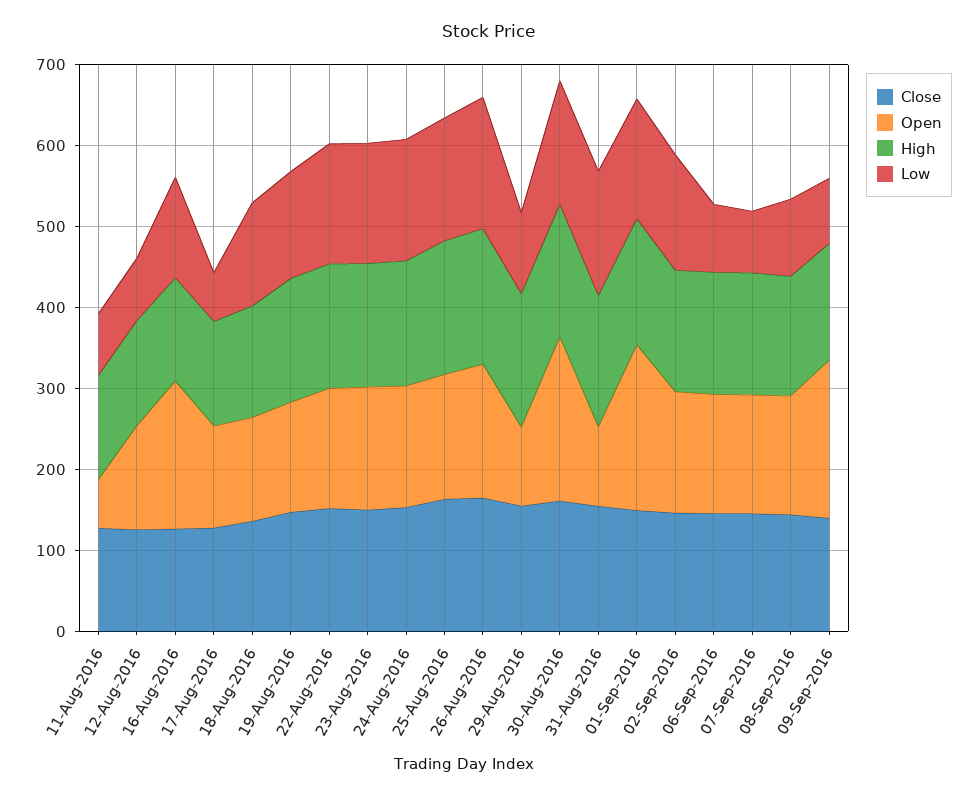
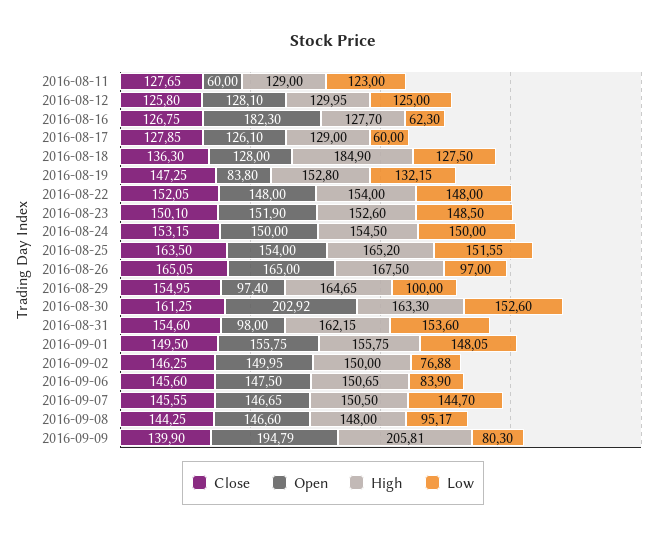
  {
    "Close": {
      "11-Aug-2016": 127.65,
      "12-Aug-2016": 125.8,
      "16-Aug-2016": 126.75,
      "17-Aug-2016": 127.85,
      "18-Aug-2016": 136.3,
      "19-Aug-2016": 147.25,
      "22-Aug-2016": 152.05,
      "23-Aug-2016": 150.1,
      "24-Aug-2016": 153.15,
      "25-Aug-2016": 163.5,
      "26-Aug-2016": 165.05,
      "29-Aug-2016": 154.95,
      "30-Aug-2016": 161.25,
      "31-Aug-2016": 154.6,
      "01-Sep-2016": 149.5,
      "02-Sep-2016": 146.25,
      "06-Sep-2016": 145.6,
      "07-Sep-2016": 145.55,
      "08-Sep-2016": 144.25,
      "09-Sep-2016": 139.9
    },
    "Open": {
      "11-Aug-2016": 60,
      "12-Aug-2016": 128.1,
      "16-Aug-2016": 182.3,
      "17-Aug-2016": 126.1,
      "18-Aug-2016": 128,
-     "19-Aug-2016": 140,
+     "19-Aug-2016": 83.8,
      "22-Aug-2016": 148,
      "23-Aug-2016": 151.9,
      "24-Aug-2016": 150,
      "25-Aug-2016": 154,
      "26-Aug-2016": 165,
      "29-Aug-2016": 97.4,
      "30-Aug-2016": 202.92,
      "31-Aug-2016": 98,
-     "01-Sep-2016": 200,
+     "01-Sep-2016": 155.75,
      "02-Sep-2016": 149.95,
      "06-Sep-2016": 147.5,
      "07-Sep-2016": 146.65,
      "08-Sep-2016": 146.6,
      "09-Sep-2016": 194.79
    },
    "High": {
      "11-Aug-2016": 129,
      "12-Aug-2016": 129.95,
      "16-Aug-2016": 127.7,
      "17-Aug-2016": 129,
-     "18-Aug-2016": 140,
+     "18-Aug-2016": 184.9,
      "19-Aug-2016": 152.8,
      "22-Aug-2016": 154,
      "23-Aug-2016": 152.6,
      "24-Aug-2016": 154.5,
      "25-Aug-2016": 165.2,
      "26-Aug-2016": 167.5,
      "29-Aug-2016": 164.65,
      "30-Aug-2016": 163.3,
      "31-Aug-2016": 162.15,
      "01-Sep-2016": 155.75,
      "02-Sep-2016": 150,
      "06-Sep-2016": 150.65,
      "07-Sep-2016": 150.5,
      "08-Sep-2016": 148,
-     "09-Sep-2016": 140
+     "09-Sep-2016": 205.81
    },
    "Low": {
-     "11-Aug-2016": 80,
+     "11-Aug-2016": 123,
-     "12-Aug-2016": 80,
+     "12-Aug-2016": 125,
-     "16-Aug-2016": 120,
+     "16-Aug-2016": 62.3,
      "17-Aug-2016": 60,
      "18-Aug-2016": 127.5,
      "19-Aug-2016": 132.15,
      "22-Aug-2016": 148,
      "23-Aug-2016": 148.5,
      "24-Aug-2016": 150,
      "25-Aug-2016": 151.55,
-     "26-Aug-2016": 160,
+     "26-Aug-2016": 97,
      "29-Aug-2016": 100,
      "30-Aug-2016": 152.6,
      "31-Aug-2016": 153.6,
      "01-Sep-2016": 148.05,
-     "02-Sep-2016": 140,
+     "02-Sep-2016": 76.88,
      "06-Sep-2016": 83.9,
-     "07-Sep-2016": 80,
+     "07-Sep-2016": 144.7,
      "08-Sep-2016": 95.17,
      "09-Sep-2016": 80.3
    }
  }

